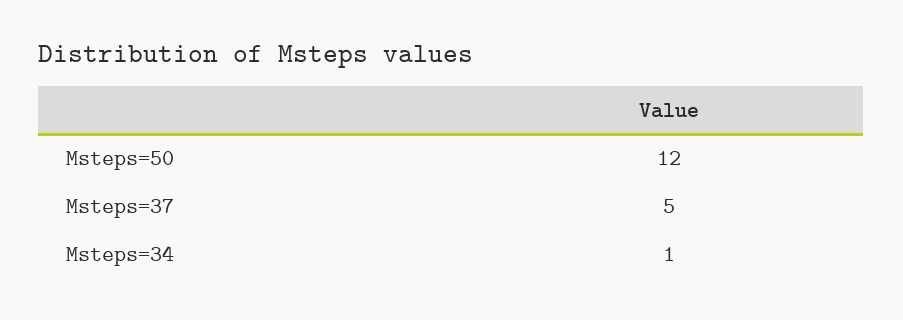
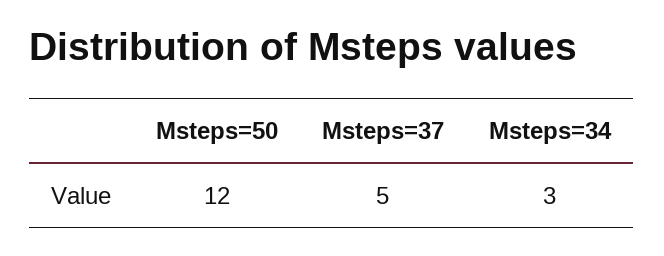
  {
    "Msteps=50": 12,
    "Msteps=37": 5,
-   "Msteps=34": 1
+   "Msteps=34": 3
  }

